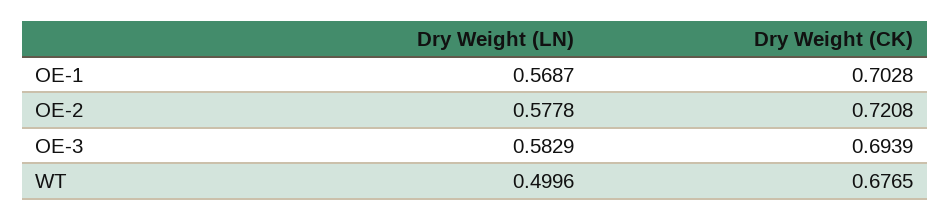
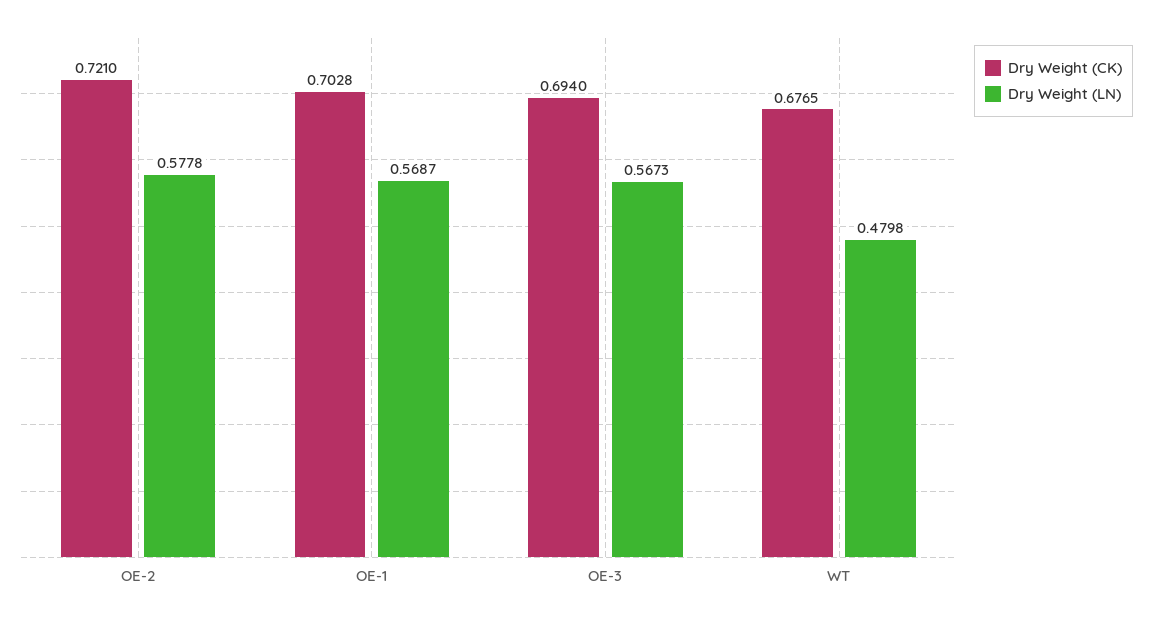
  {
    "Dry Weight (LN)": {
      "OE-1": 0.5687,
      "OE-2": 0.5778,
-     "OE-3": 0.5829,
+     "OE-3": 0.5673,
-     "WT": 0.4996
+     "WT": 0.4798
    },
    "Dry Weight (CK)": {
      "OE-1": 0.7028,
-     "OE-2": 0.7208,
+     "OE-2": 0.721,
-     "OE-3": 0.6939,
+     "OE-3": 0.694,
      "WT": 0.6765
    }
  }

